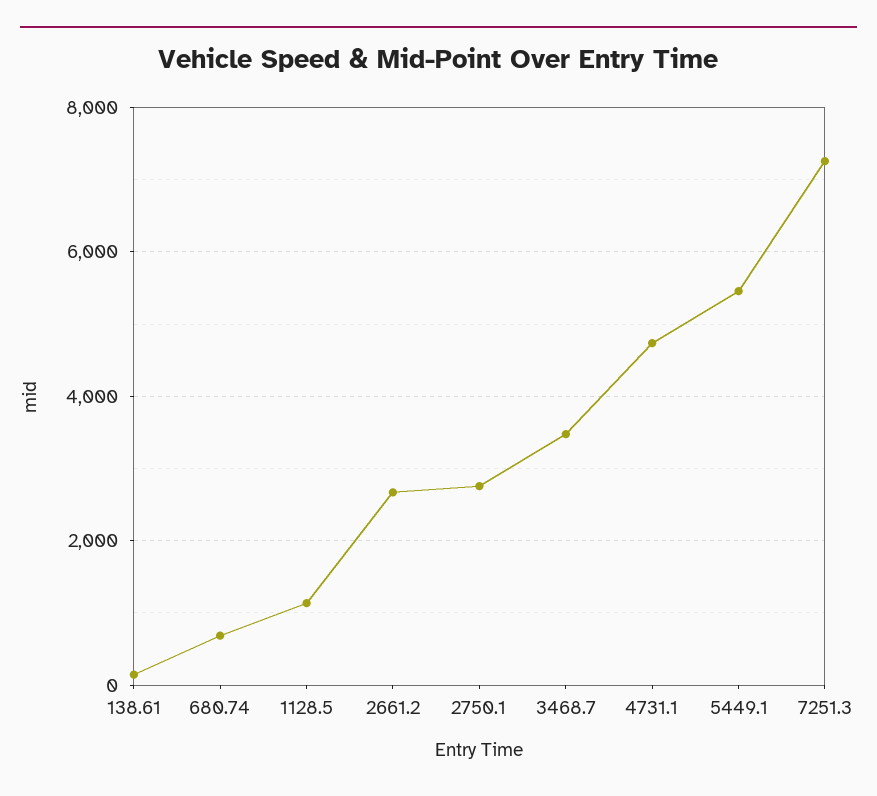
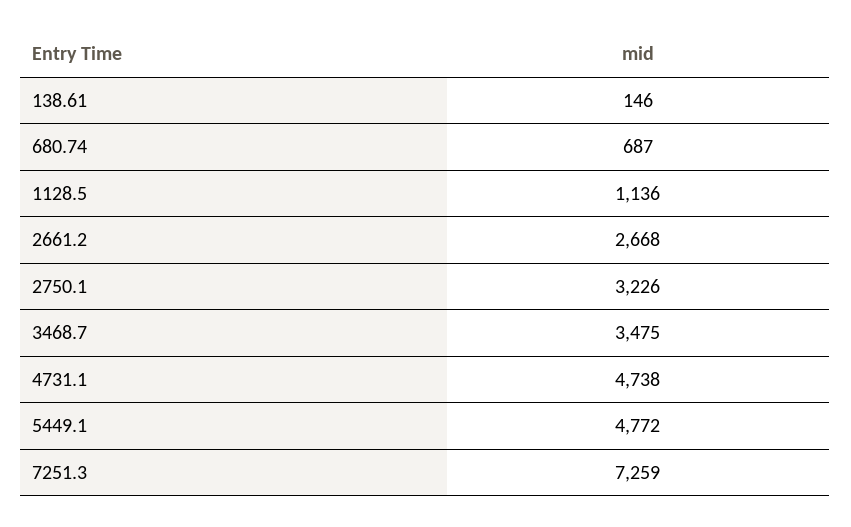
  {
    "138.61": 146,
    "680.74": 687,
    "1128.5": 1136,
    "2661.2": 2668,
-   "2750.1": 2800,
+   "2750.1": 3226,
    "3468.7": 3475,
    "4731.1": 4738,
-   "5449.1": 5400,
+   "5449.1": 4772,
    "7251.3": 7259
  }

